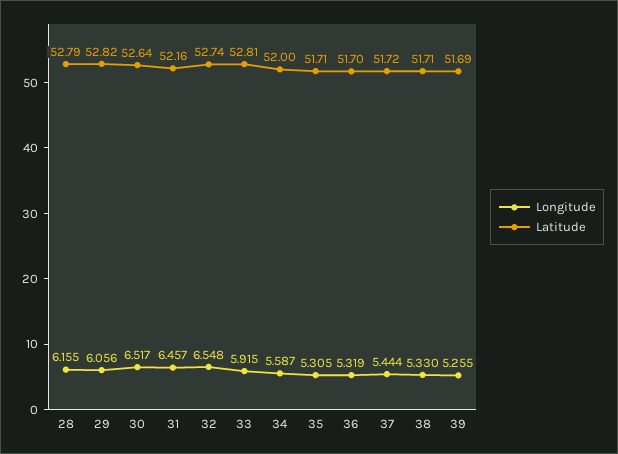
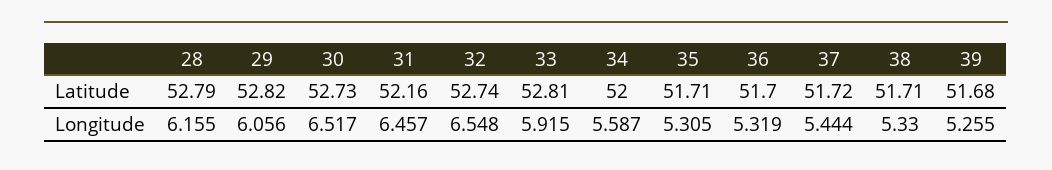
  {
    "Longitude": {
      "28": 6.155,
      "29": 6.056,
      "30": 6.517,
      "31": 6.457,
      "32": 6.548,
      "33": 5.915,
      "34": 5.587,
      "35": 5.305,
      "36": 5.319,
      "37": 5.444,
      "38": 5.33,
      "39": 5.255
    },
    "Latitude": {
      "28": 52.79,
      "29": 52.82,
-     "30": 52.64,
+     "30": 52.73,
      "31": 52.16,
      "32": 52.74,
      "33": 52.81,
      "34": 52,
      "35": 51.71,
      "36": 51.7,
      "37": 51.72,
      "38": 51.71,
-     "39": 51.69
+     "39": 51.68
    }
  }

